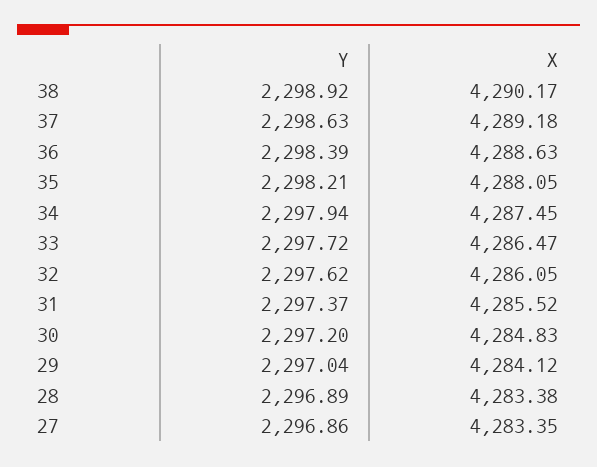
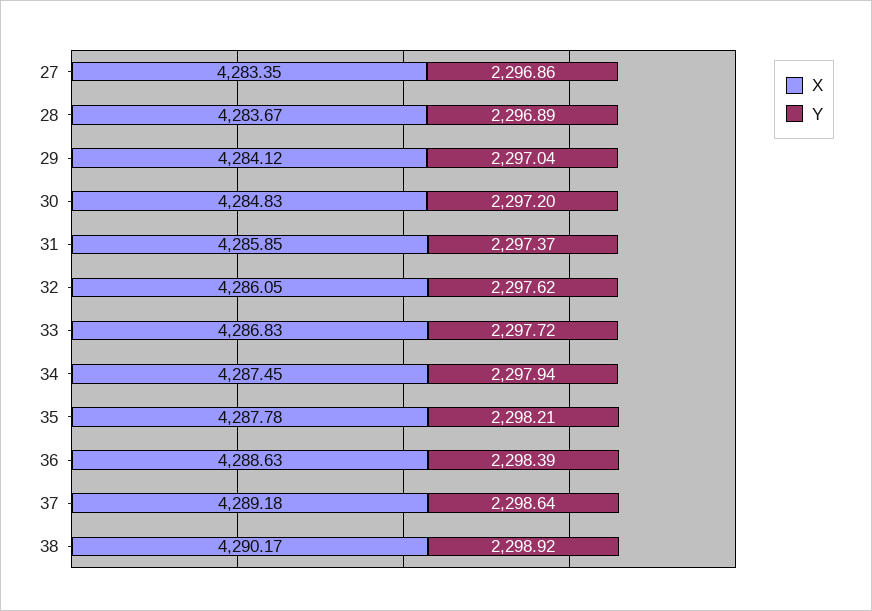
  {
    "Y": {
      "38": 2298.92,
-     "37": 2298.63,
+     "37": 2298.64,
      "36": 2298.39,
      "35": 2298.21,
      "34": 2297.94,
      "33": 2297.72,
      "32": 2297.62,
      "31": 2297.37,
      "30": 2297.2,
      "29": 2297.04,
      "28": 2296.89,
      "27": 2296.86
    },
    "X": {
      "38": 4290.17,
      "37": 4289.18,
      "36": 4288.63,
-     "35": 4288.05,
+     "35": 4287.78,
      "34": 4287.45,
-     "33": 4286.47,
+     "33": 4286.83,
      "32": 4286.05,
-     "31": 4285.52,
+     "31": 4285.85,
      "30": 4284.83,
      "29": 4284.12,
-     "28": 4283.38,
+     "28": 4283.67,
      "27": 4283.35
    }
  }

